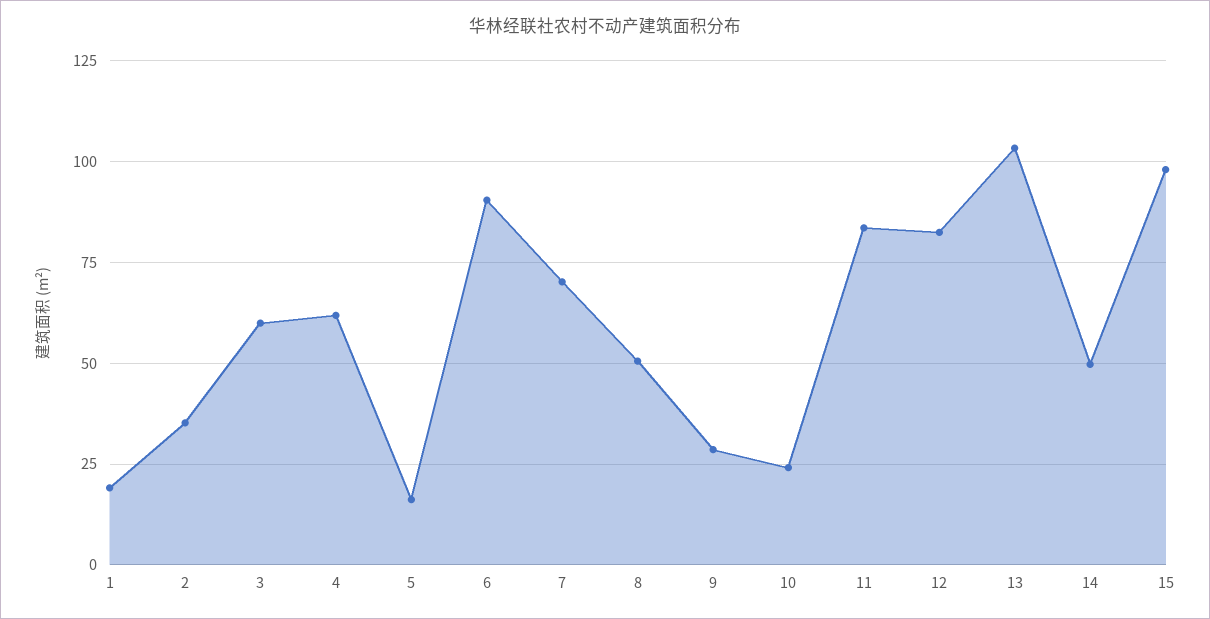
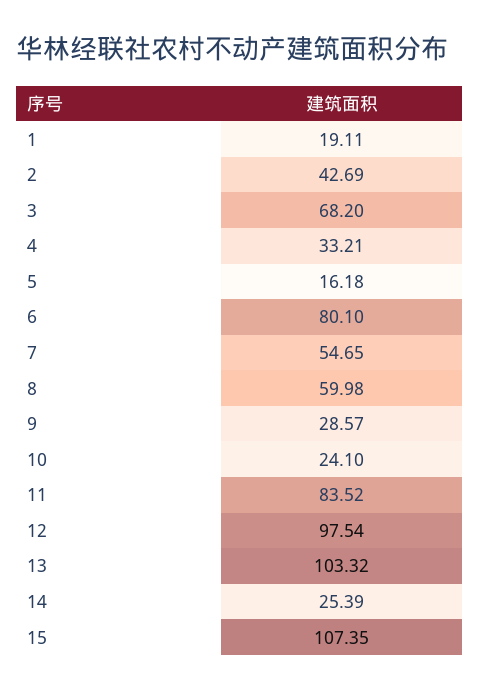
  {
    "1": 19.11,
-   "2": 35,
+   "2": 42.69,
-   "3": 60,
+   "3": 68.2,
-   "4": 62.5,
+   "4": 33.21,
    "5": 16.18,
-   "6": 90,
+   "6": 80.1,
-   "7": 70,
+   "7": 54.65,
-   "8": 50,
+   "8": 59.98,
    "9": 28.57,
    "10": 24.1,
    "11": 83.52,
-   "12": 82.5,
+   "12": 97.54,
    "13": 103.32,
-   "14": 50,
+   "14": 25.39,
-   "15": 97.5
+   "15": 107.35
  }

